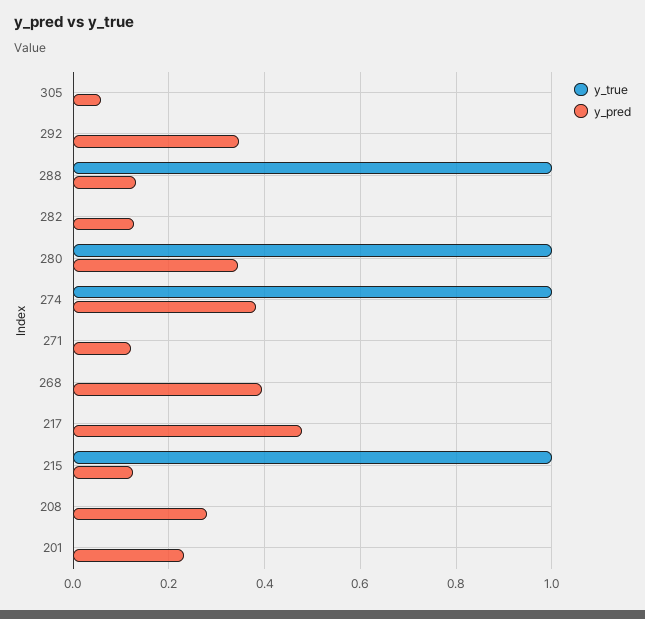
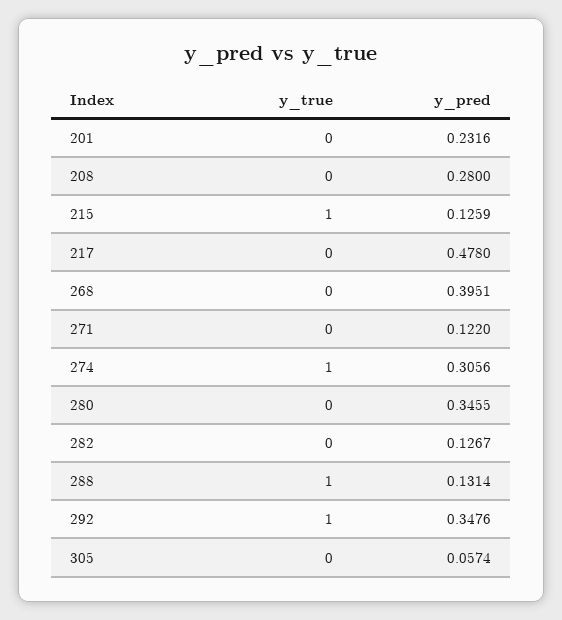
  {
    "y_true": {
      "305": 0,
-     "292": 0,
+     "292": 1,
      "288": 1,
      "282": 0,
-     "280": 1,
+     "280": 0,
      "274": 1,
      "271": 0,
      "268": 0,
      "217": 0,
      "215": 1,
      "208": 0,
      "201": 0
    },
    "y_pred": {
      "305": 0.0574,
      "292": 0.3476,
      "288": 0.1314,
      "282": 0.1267,
      "280": 0.3455,
-     "274": 0.38,
+     "274": 0.3056,
      "271": 0.122,
      "268": 0.3951,
      "217": 0.478,
      "215": 0.1259,
      "208": 0.28,
      "201": 0.2316
    }
  }

